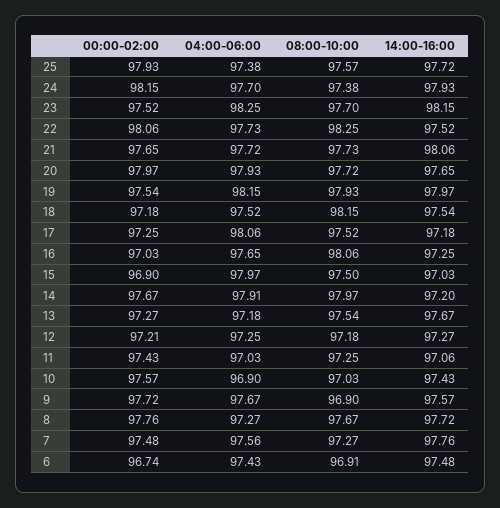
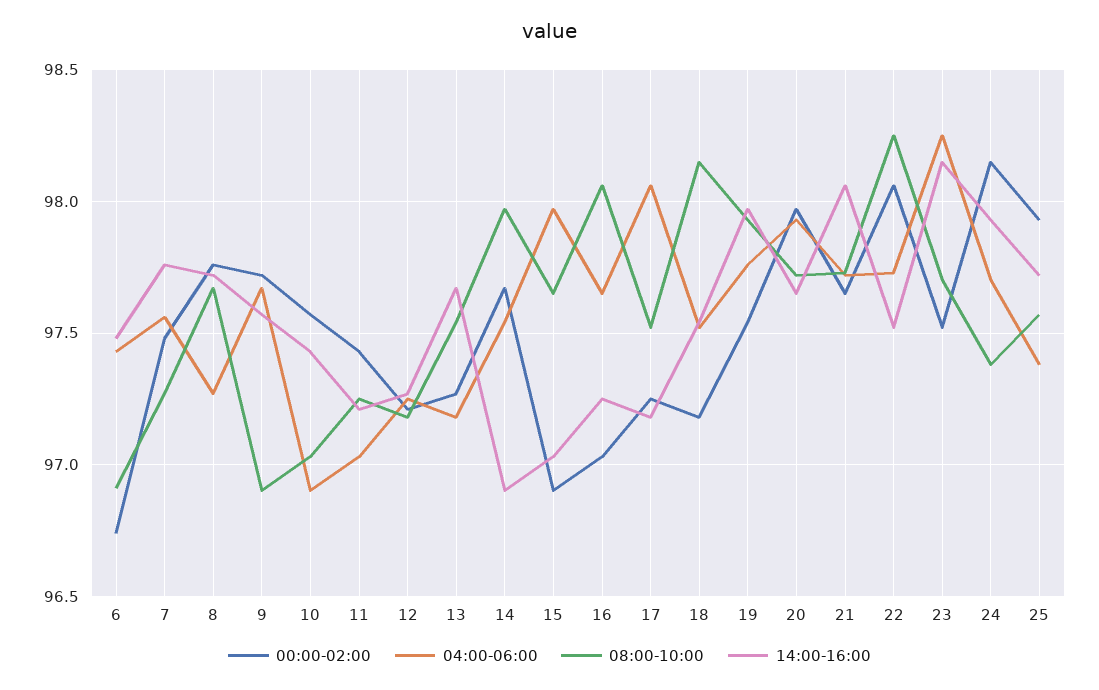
  {
    "00:00-02:00": {
      "25": 97.93,
      "24": 98.15,
      "23": 97.52,
      "22": 98.06,
      "21": 97.65,
      "20": 97.97,
      "19": 97.54,
      "18": 97.18,
      "17": 97.25,
      "16": 97.03,
      "15": 96.9,
      "14": 97.67,
      "13": 97.27,
      "12": 97.21,
      "11": 97.43,
      "10": 97.57,
      "9": 97.72,
      "8": 97.76,
      "7": 97.48,
      "6": 96.74
    },
    "04:00-06:00": {
      "25": 97.38,
      "24": 97.7,
      "23": 98.25,
      "22": 97.73,
      "21": 97.72,
      "20": 97.93,
-     "19": 98.15,
+     "19": 97.75,
      "18": 97.52,
      "17": 98.06,
      "16": 97.65,
      "15": 97.97,
-     "14": 97.91,
+     "14": 97.55,
      "13": 97.18,
      "12": 97.25,
      "11": 97.03,
      "10": 96.9,
      "9": 97.67,
      "8": 97.27,
      "7": 97.56,
      "6": 97.43
    },
    "08:00-10:00": {
      "25": 97.57,
      "24": 97.38,
      "23": 97.7,
      "22": 98.25,
      "21": 97.73,
      "20": 97.72,
      "19": 97.93,
      "18": 98.15,
      "17": 97.52,
      "16": 98.06,
-     "15": 97.5,
+     "15": 97.65,
      "14": 97.97,
      "13": 97.54,
      "12": 97.18,
      "11": 97.25,
      "10": 97.03,
      "9": 96.9,
      "8": 97.67,
      "7": 97.27,
      "6": 96.91
    },
    "14:00-16:00": {
      "25": 97.72,
      "24": 97.93,
      "23": 98.15,
      "22": 97.52,
      "21": 98.06,
      "20": 97.65,
      "19": 97.97,
      "18": 97.54,
      "17": 97.18,
      "16": 97.25,
      "15": 97.03,
-     "14": 97.2,
+     "14": 96.9,
      "13": 97.67,
      "12": 97.27,
-     "11": 97.06,
+     "11": 97.2,
      "10": 97.43,
      "9": 97.57,
      "8": 97.72,
      "7": 97.76,
      "6": 97.48
    }
  }

